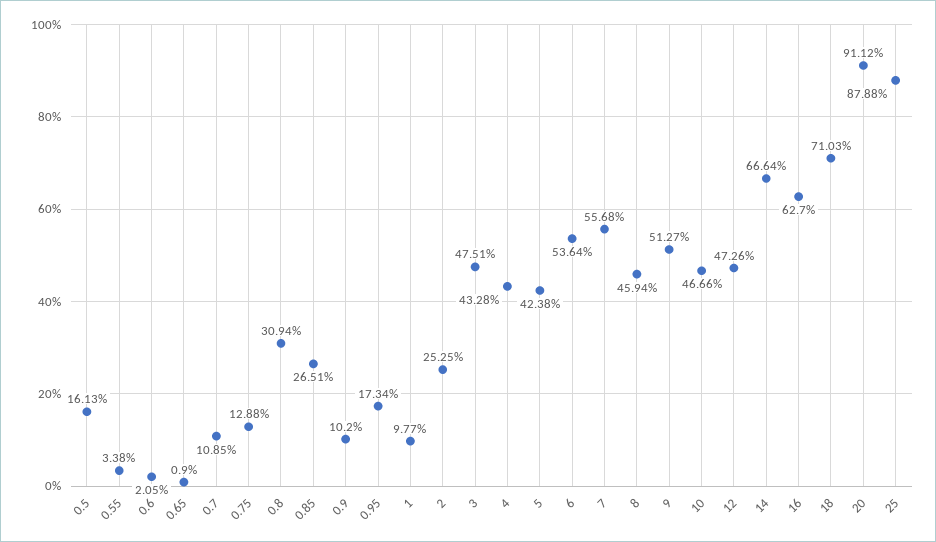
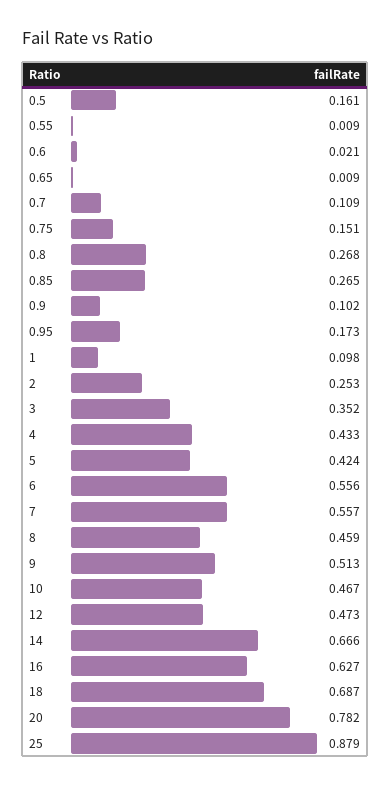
  {
    "0.5": 0.1613,
-   "0.55": 0.0338,
+   "0.55": 0.009,
    "0.6": 0.0205,
    "0.65": 0.009,
    "0.7": 0.1085,
-   "0.75": 0.1288,
+   "0.75": 0.151,
-   "0.8": 0.3094,
+   "0.8": 0.268,
    "0.85": 0.2651,
    "0.9": 0.102,
    "0.95": 0.1734,
    "1": 0.0977,
    "2": 0.2525,
-   "3": 0.4751,
+   "3": 0.352,
    "4": 0.4328,
    "5": 0.4238,
-   "6": 0.5364,
+   "6": 0.556,
    "7": 0.5568,
    "8": 0.4594,
    "9": 0.5127,
    "10": 0.4666,
    "12": 0.4726,
    "14": 0.6664,
    "16": 0.627,
-   "18": 0.7103,
+   "18": 0.687,
-   "20": 0.9112,
+   "20": 0.782,
    "25": 0.8788
  }

